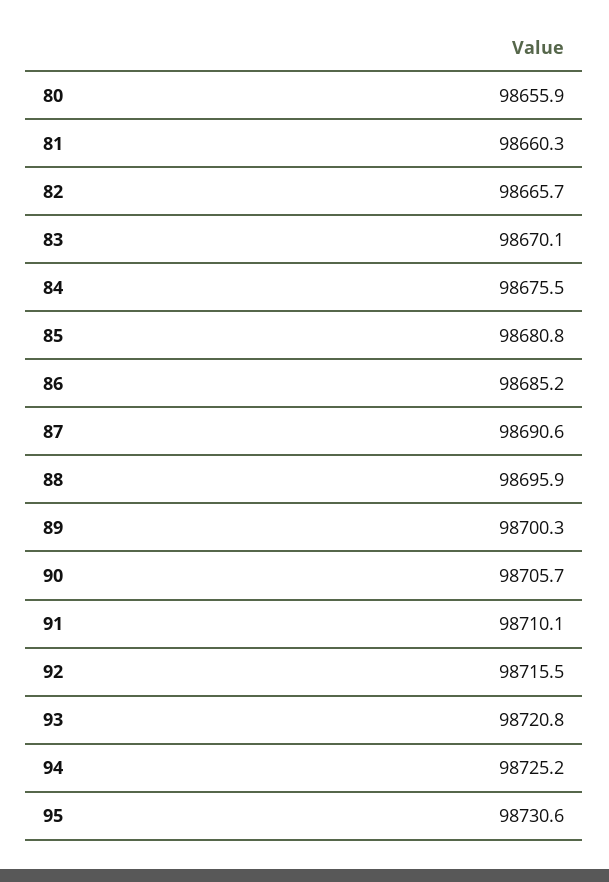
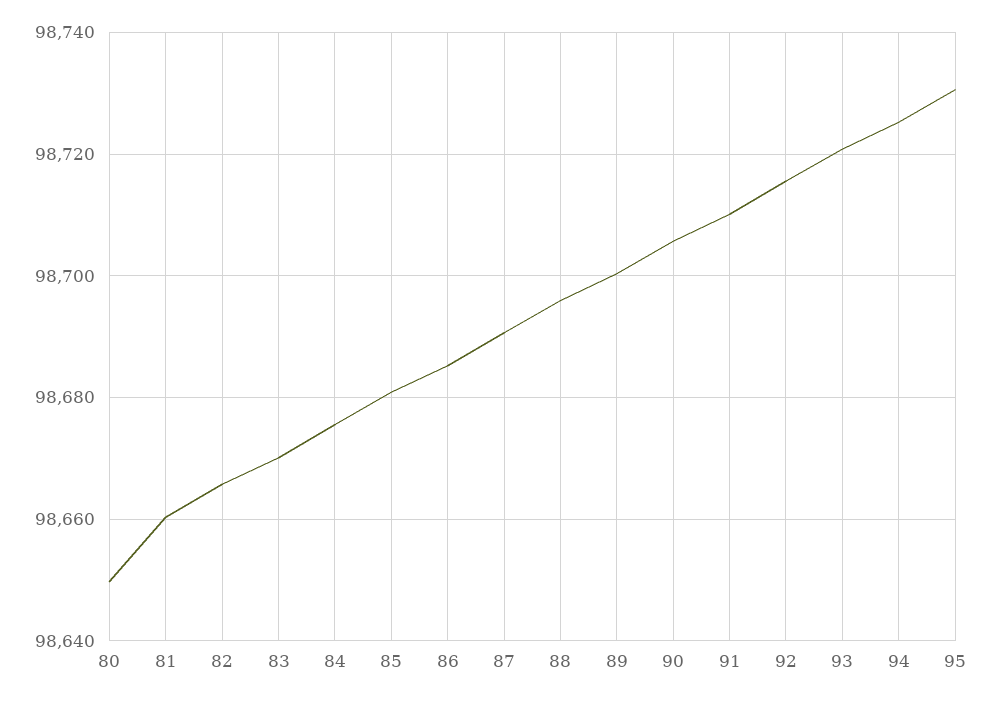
  {
-   "80": 98655.9,
+   "80": 98650,
    "81": 98660.3,
    "82": 98665.7,
    "83": 98670.1,
    "84": 98675.5,
    "85": 98680.8,
    "86": 98685.2,
    "87": 98690.6,
    "88": 98695.9,
    "89": 98700.3,
    "90": 98705.7,
    "91": 98710.1,
    "92": 98715.5,
    "93": 98720.8,
    "94": 98725.2,
    "95": 98730.6
  }

